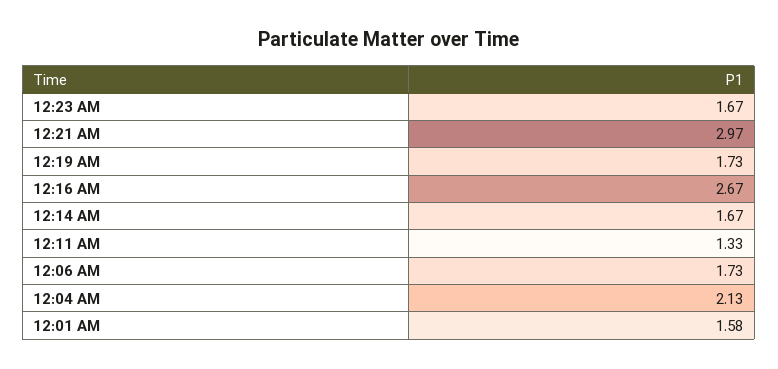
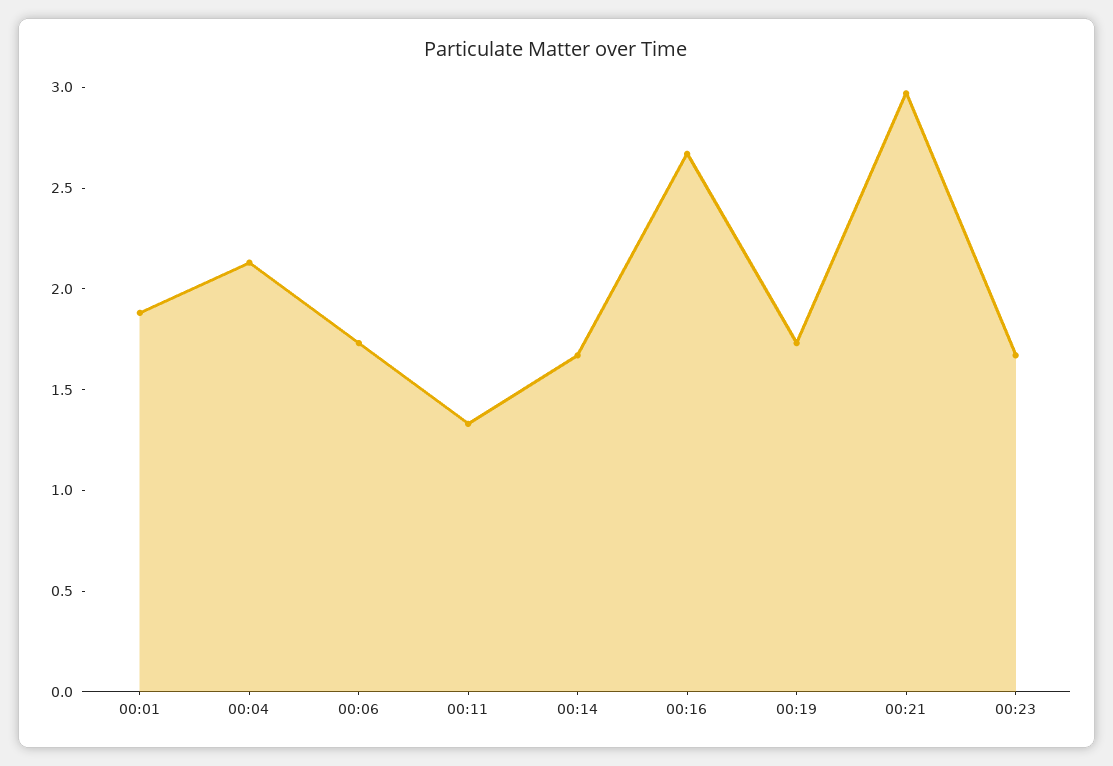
  {
    "12:23 AM": 1.67,
    "12:21 AM": 2.97,
    "12:19 AM": 1.73,
    "12:16 AM": 2.67,
    "12:14 AM": 1.67,
    "12:11 AM": 1.33,
    "12:06 AM": 1.73,
    "12:04 AM": 2.13,
-   "12:01 AM": 1.58
+   "12:01 AM": 1.9
  }

